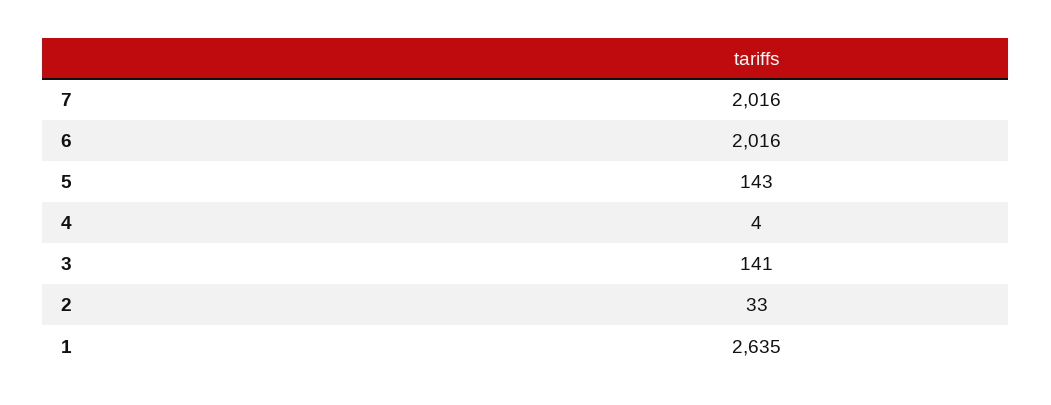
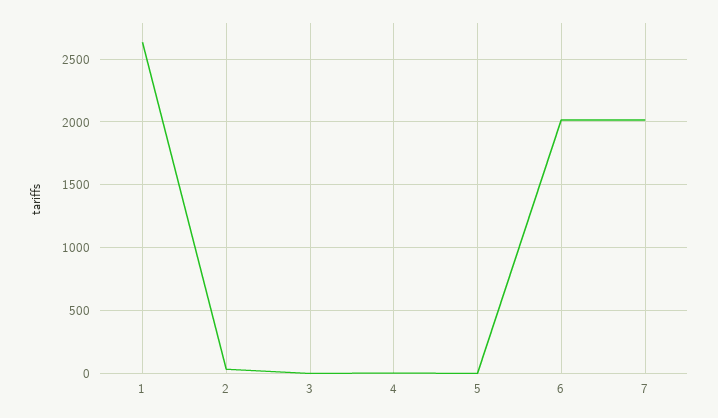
  {
    "7": 2016,
    "6": 2016,
-   "5": 143,
+   "5": 0,
    "4": 4,
-   "3": 141,
+   "3": 0,
    "2": 33,
    "1": 2635
  }

